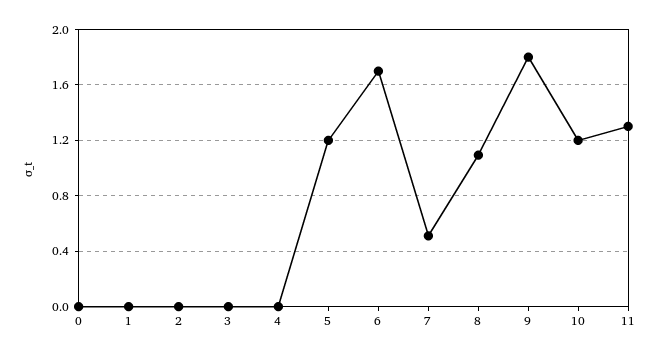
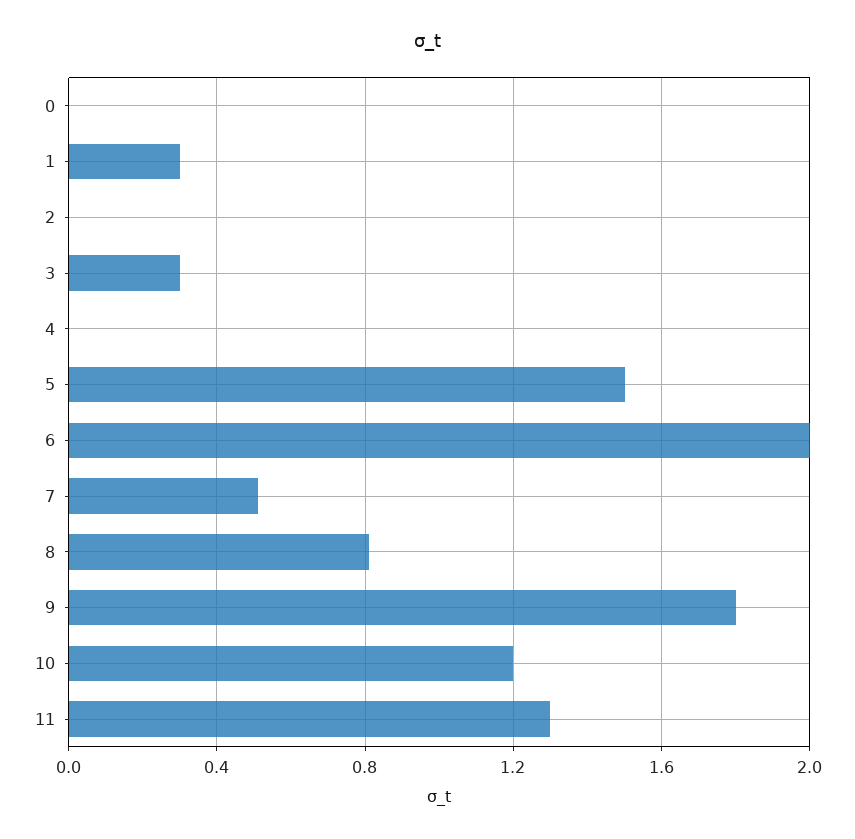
  {
    "0": 0,
-   "1": 0,
+   "1": 0.3,
    "2": 0,
-   "3": 0,
+   "3": 0.3,
    "4": 0,
-   "5": 1.2,
+   "5": 1.5,
-   "6": 1.7,
+   "6": 2,
    "7": 0.5,
-   "8": 1.1,
+   "8": 0.8,
    "9": 1.8,
    "10": 1.2,
    "11": 1.3
  }

